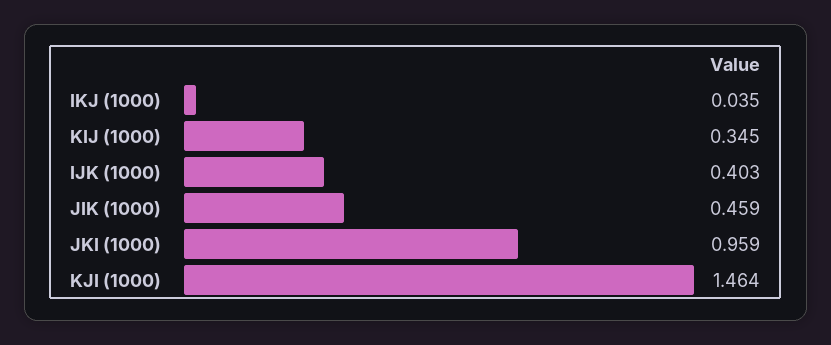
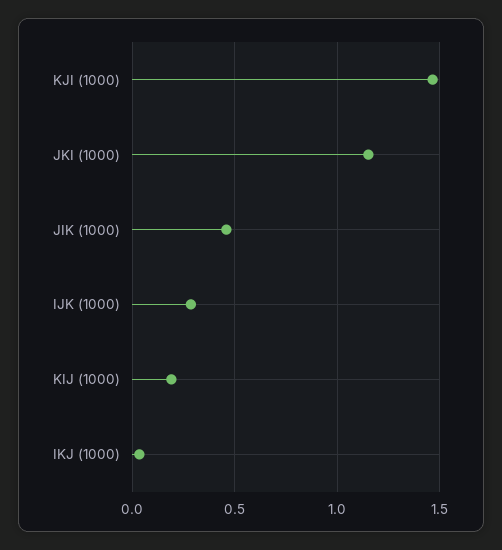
  {
    "IKJ (1000)": 0.035,
-   "KIJ (1000)": 0.345,
+   "KIJ (1000)": 0.2,
-   "IJK (1000)": 0.403,
+   "IJK (1000)": 0.3,
    "JIK (1000)": 0.459,
-   "JKI (1000)": 0.959,
+   "JKI (1000)": 1.15,
    "KJI (1000)": 1.464
  }

